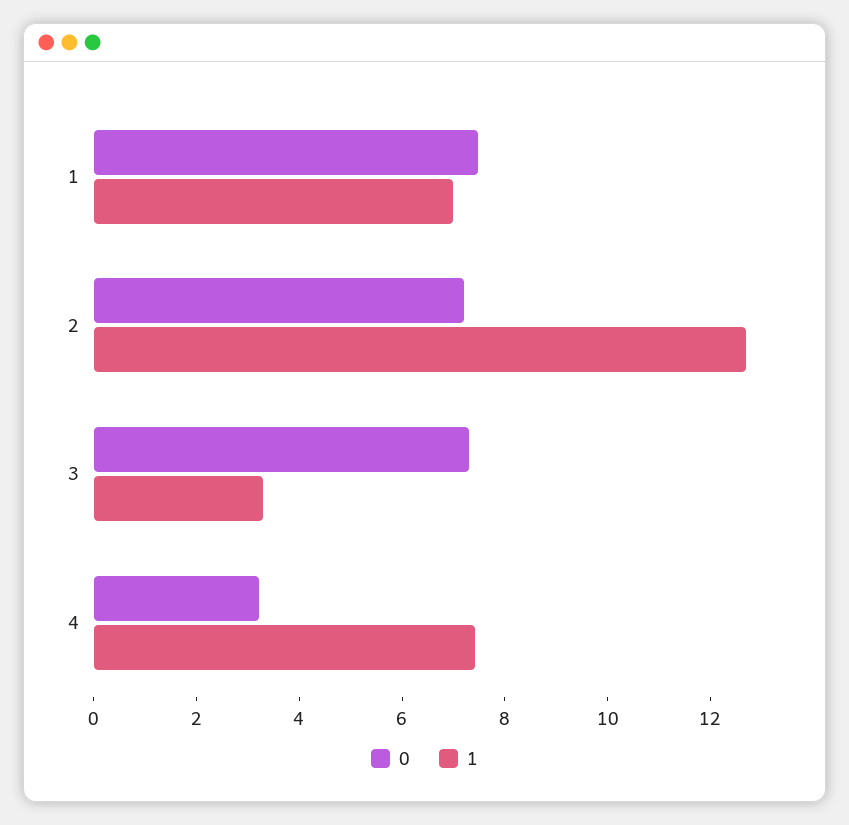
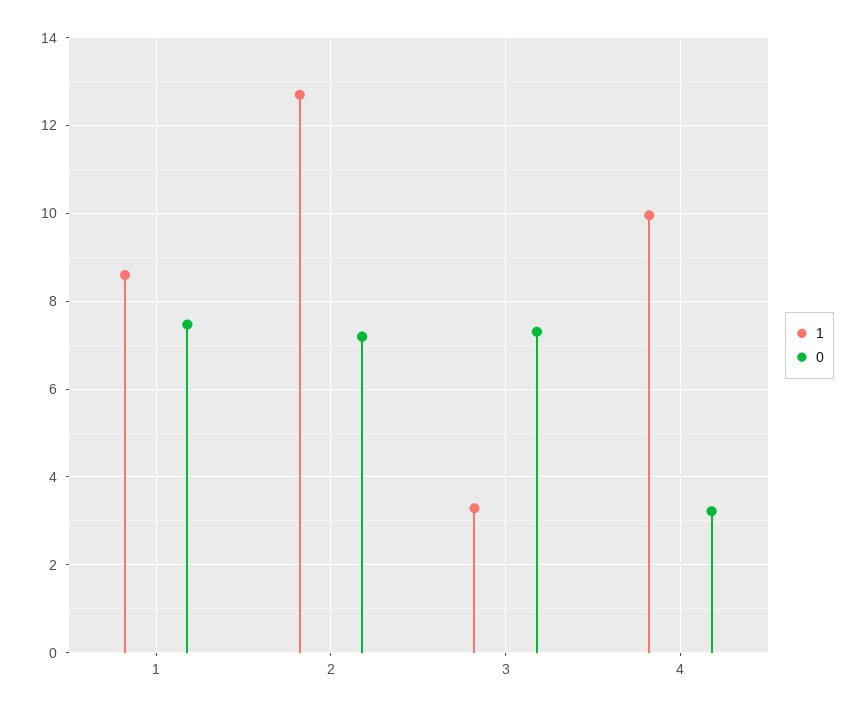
  {
    "0": {
      "1": 7.4,
      "2": 7.2,
      "3": 7.4,
      "4": 3.2
    },
    "1": {
-     "1": 7,
+     "1": 8.6,
      "2": 12.8,
      "3": 3.2,
-     "4": 7.5
+     "4": 10
    }
  }

